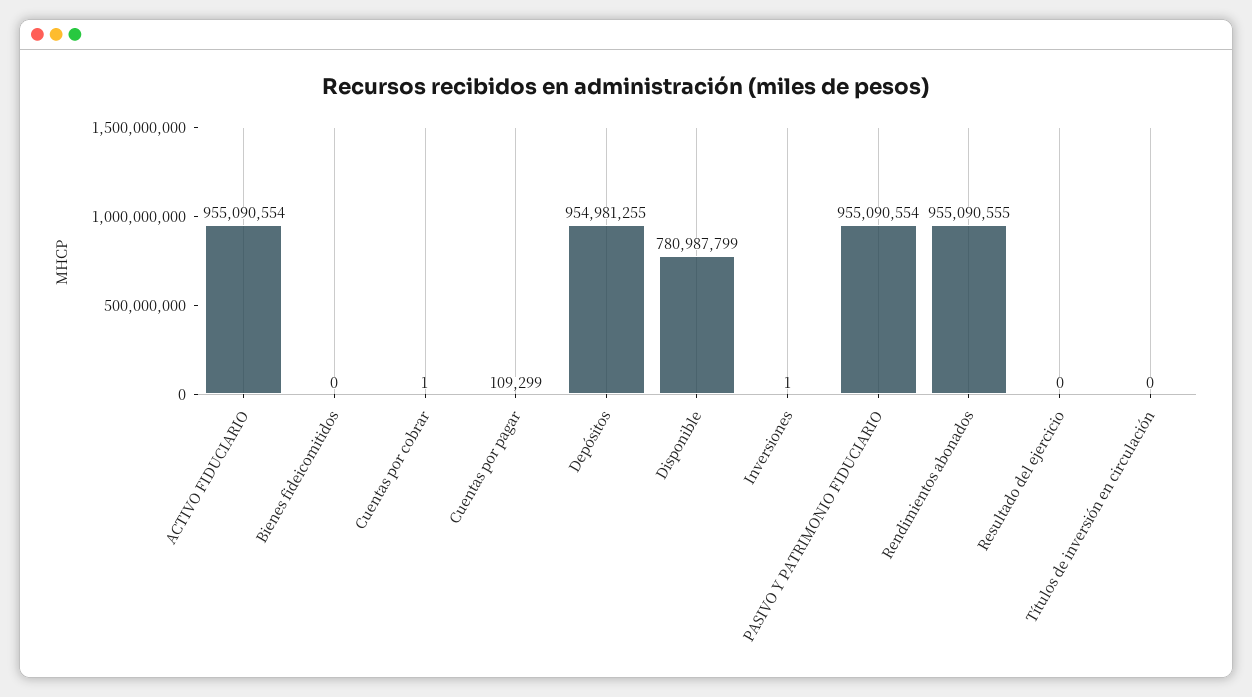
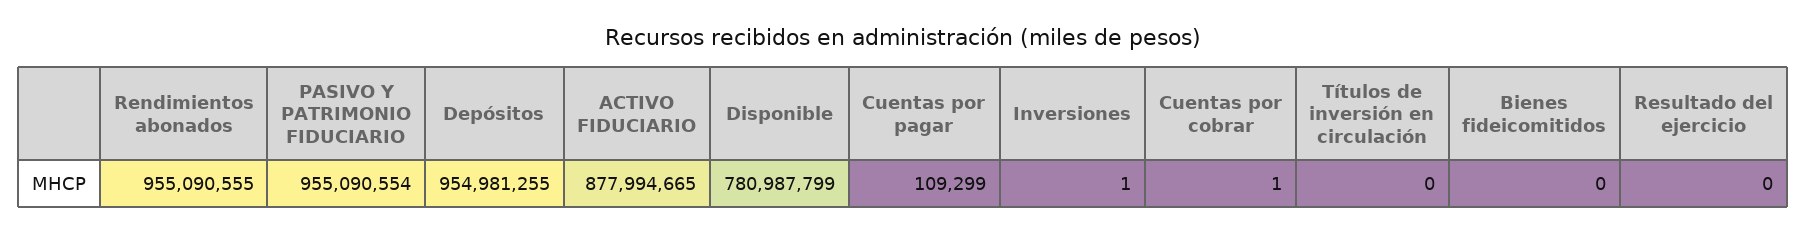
  {
-   "ACTIVO FIDUCIARIO": 955090554,
+   "ACTIVO FIDUCIARIO": 877994665,
    "Bienes fideicomitidos": 0,
    "Cuentas por cobrar": 1,
    "Cuentas por pagar": 109299,
    "Depósitos": 954981255,
    "Disponible": 780987799,
    "Inversiones": 1,
    "PASIVO Y PATRIMONIO FIDUCIARIO": 955090554,
    "Rendimientos abonados": 955090555,
    "Resultado del ejercicio": 0,
    "Títulos de inversión en circulación": 0
  }

